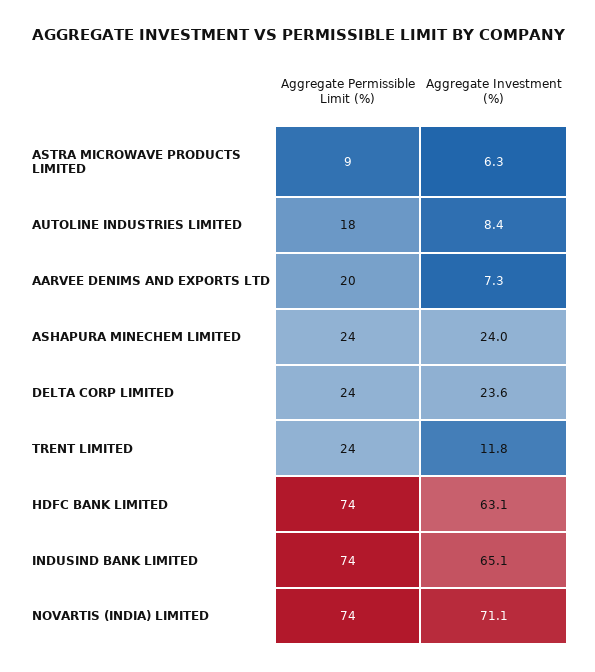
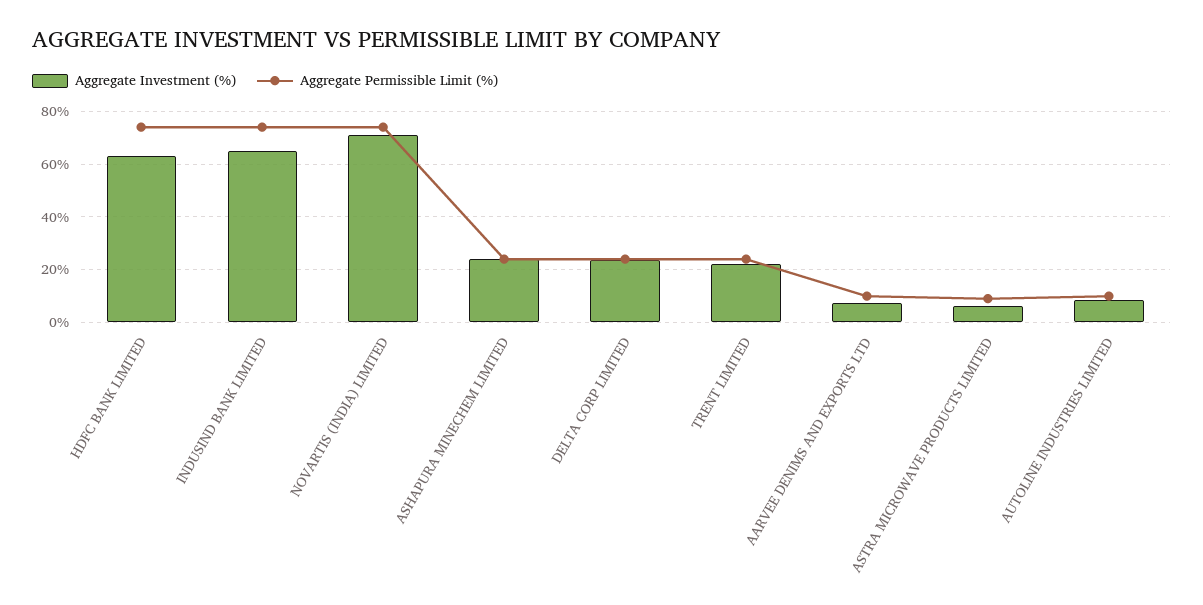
  {
    "Aggregate Permissible Limit (%)": {
      "ASTRA MICROWAVE PRODUCTS LIMITED": 9,
-     "AUTOLINE INDUSTRIES LIMITED": 18,
+     "AUTOLINE INDUSTRIES LIMITED": 10,
-     "AARVEE DENIMS AND EXPORTS LTD": 20,
+     "AARVEE DENIMS AND EXPORTS LTD": 10,
      "ASHAPURA MINECHEM LIMITED": 24,
      "DELTA CORP LIMITED": 24,
      "TRENT LIMITED": 24,
      "HDFC BANK LIMITED": 74,
      "INDUSIND BANK LIMITED": 74,
      "NOVARTIS (INDIA) LIMITED": 74
    },
    "Aggregate Investment (%)": {
      "ASTRA MICROWAVE PRODUCTS LIMITED": 6.3,
      "AUTOLINE INDUSTRIES LIMITED": 8.4,
      "AARVEE DENIMS AND EXPORTS LTD": 7.3,
      "ASHAPURA MINECHEM LIMITED": 24,
      "DELTA CORP LIMITED": 23.6,
-     "TRENT LIMITED": 11.8,
+     "TRENT LIMITED": 22.5,
      "HDFC BANK LIMITED": 63.1,
      "INDUSIND BANK LIMITED": 65.1,
      "NOVARTIS (INDIA) LIMITED": 71.1
    }
  }

